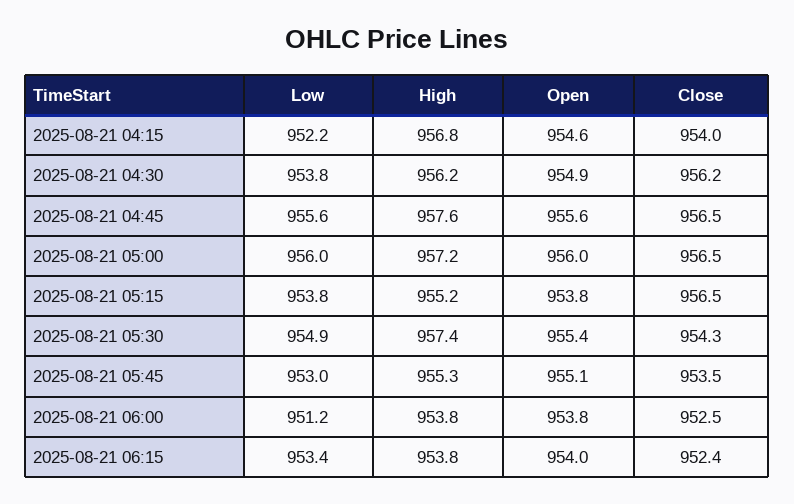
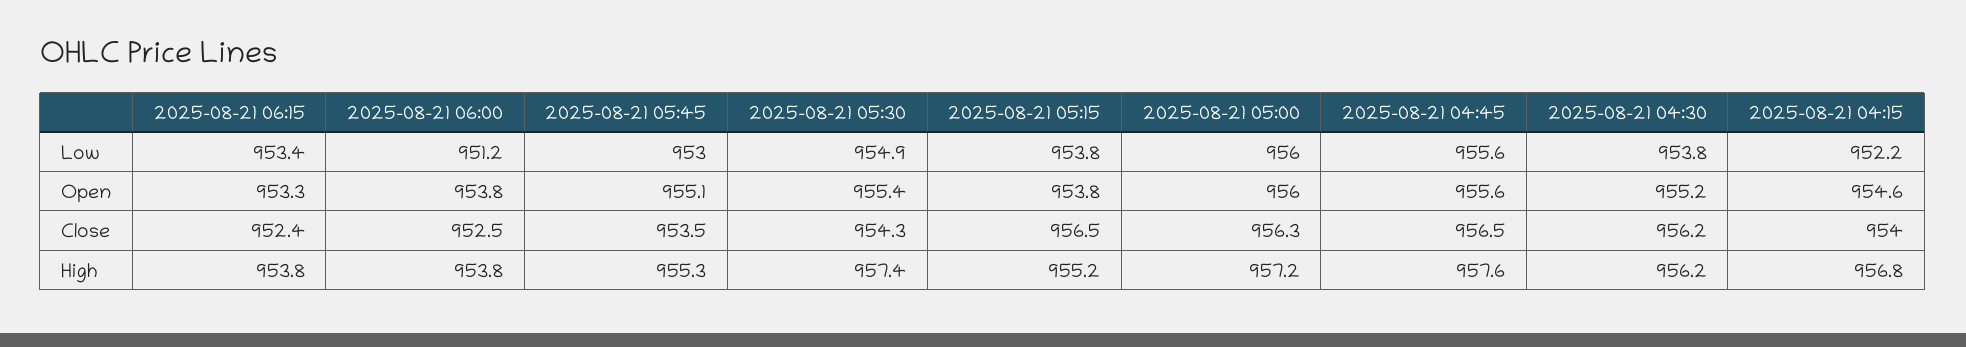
  {
    "Low": {
      "2025-08-21 04:15": 952.2,
      "2025-08-21 04:30": 953.8,
      "2025-08-21 04:45": 955.6,
      "2025-08-21 05:00": 956,
      "2025-08-21 05:15": 953.8,
      "2025-08-21 05:30": 954.9,
      "2025-08-21 05:45": 953,
      "2025-08-21 06:00": 951.2,
      "2025-08-21 06:15": 953.4
    },
    "High": {
      "2025-08-21 04:15": 956.8,
      "2025-08-21 04:30": 956.2,
      "2025-08-21 04:45": 957.6,
      "2025-08-21 05:00": 957.2,
      "2025-08-21 05:15": 955.2,
      "2025-08-21 05:30": 957.4,
      "2025-08-21 05:45": 955.3,
      "2025-08-21 06:00": 953.8,
      "2025-08-21 06:15": 953.8
    },
    "Open": {
      "2025-08-21 04:15": 954.6,
-     "2025-08-21 04:30": 954.9,
+     "2025-08-21 04:30": 955.2,
      "2025-08-21 04:45": 955.6,
      "2025-08-21 05:00": 956,
      "2025-08-21 05:15": 953.8,
      "2025-08-21 05:30": 955.4,
      "2025-08-21 05:45": 955.1,
      "2025-08-21 06:00": 953.8,
-     "2025-08-21 06:15": 954
+     "2025-08-21 06:15": 953.3
    },
    "Close": {
      "2025-08-21 04:15": 954,
      "2025-08-21 04:30": 956.2,
      "2025-08-21 04:45": 956.5,
-     "2025-08-21 05:00": 956.5,
+     "2025-08-21 05:00": 956.3,
      "2025-08-21 05:15": 956.5,
      "2025-08-21 05:30": 954.3,
      "2025-08-21 05:45": 953.5,
      "2025-08-21 06:00": 952.5,
      "2025-08-21 06:15": 952.4
    }
  }

